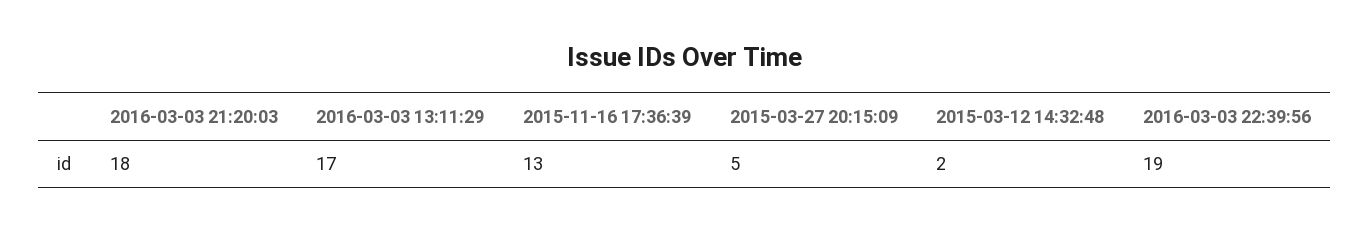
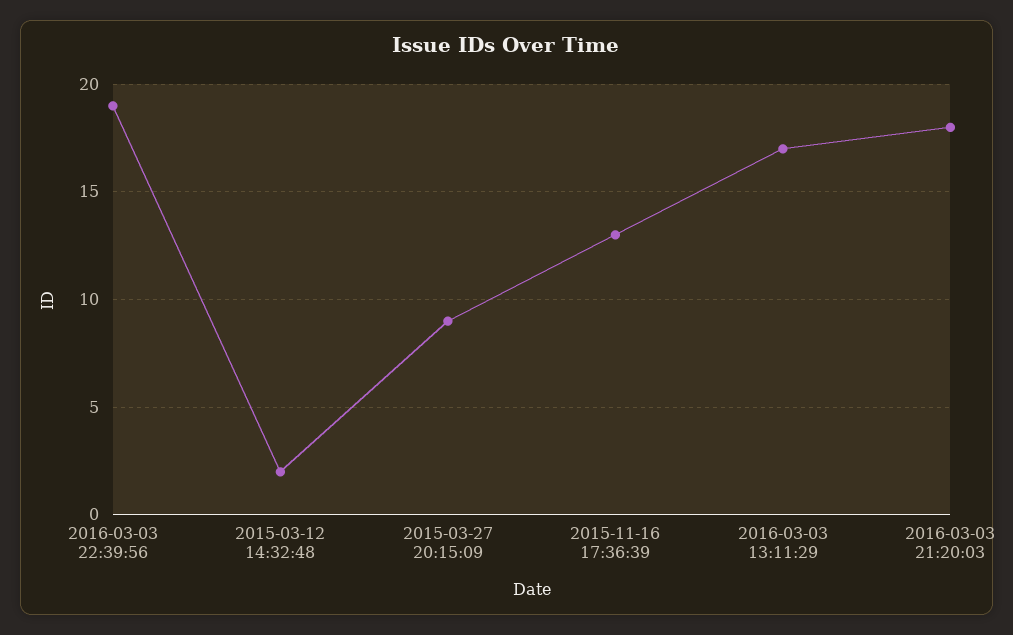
  {
    "2016-03-03 21:20:03": 18,
    "2016-03-03 13:11:29": 17,
    "2015-11-16 17:36:39": 13,
-   "2015-03-27 20:15:09": 5,
+   "2015-03-27 20:15:09": 9,
    "2015-03-12 14:32:48": 2,
    "2016-03-03 22:39:56": 19
  }

